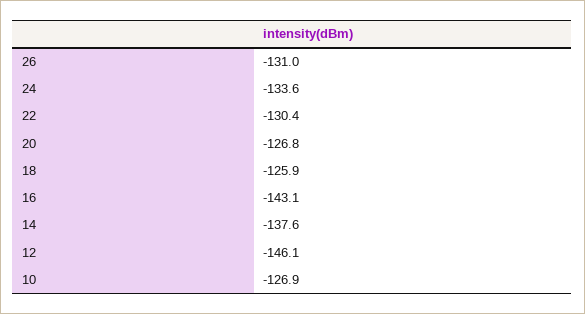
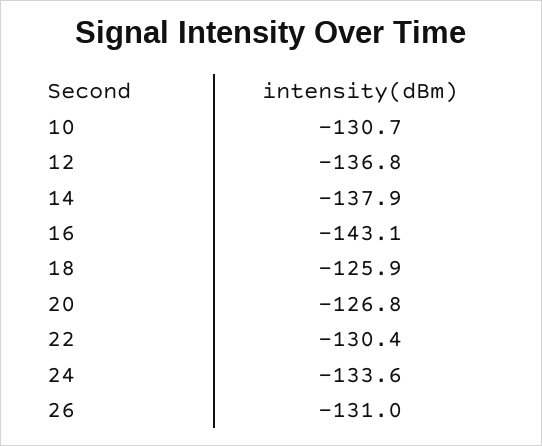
  {
    "26": -131,
    "24": -133.6,
    "22": -130.4,
    "20": -126.8,
    "18": -125.9,
    "16": -143.1,
-   "14": -137.6,
+   "14": -137.9,
-   "12": -146.1,
+   "12": -136.8,
-   "10": -126.9
+   "10": -130.7
  }

